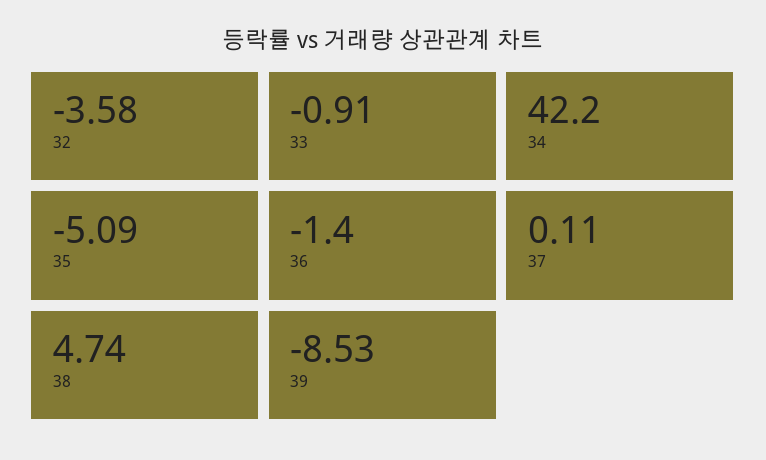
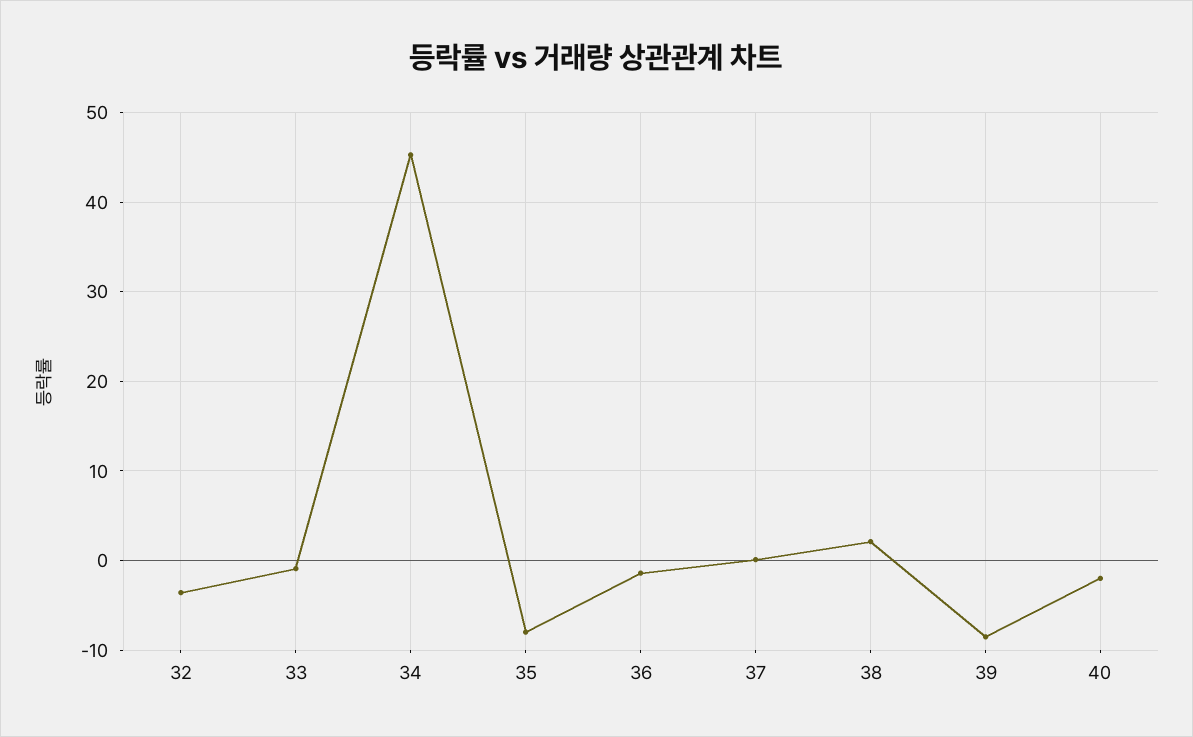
  {
    "32": -3.58,
    "33": -0.91,
-   "34": 42.2,
+   "34": 45,
-   "35": -5.09,
+   "35": -8,
    "36": -1.4,
    "37": 0.11,
-   "38": 4.74,
+   "38": 2,
-   "39": -8.53
+   "39": -8.53,
+   "40": -2
  }

